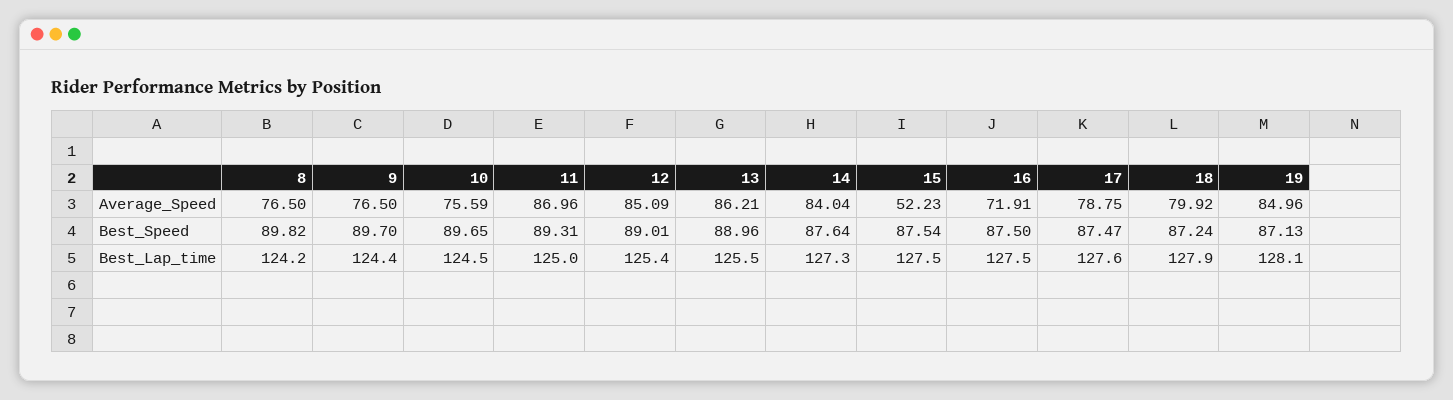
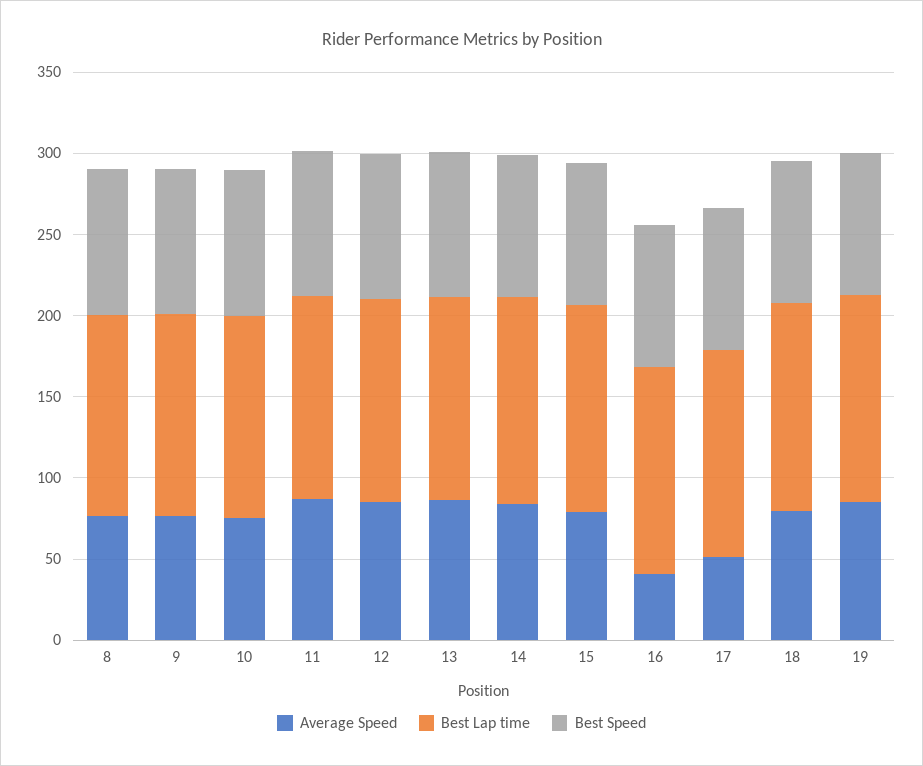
  {
    "Average_Speed": {
      "8": 76.5,
      "9": 76.5,
      "10": 75.59,
      "11": 86.96,
      "12": 85.09,
      "13": 86.21,
      "14": 84.04,
-     "15": 52.23,
+     "15": 80,
-     "16": 71.91,
+     "16": 40,
-     "17": 78.75,
+     "17": 50,
      "18": 79.92,
      "19": 84.96
    },
    "Best_Speed": {
      "8": 89.82,
      "9": 89.7,
      "10": 89.65,
      "11": 89.31,
      "12": 89.01,
      "13": 88.96,
      "14": 87.64,
      "15": 87.54,
      "16": 87.5,
      "17": 87.47,
      "18": 87.24,
      "19": 87.13
    },
    "Best_Lap_time": {
      "8": 124.2,
      "9": 124.4,
      "10": 124.5,
      "11": 125,
      "12": 125.4,
      "13": 125.5,
      "14": 127.3,
      "15": 127.5,
      "16": 127.5,
      "17": 127.6,
      "18": 127.9,
      "19": 128.1
    }
  }

